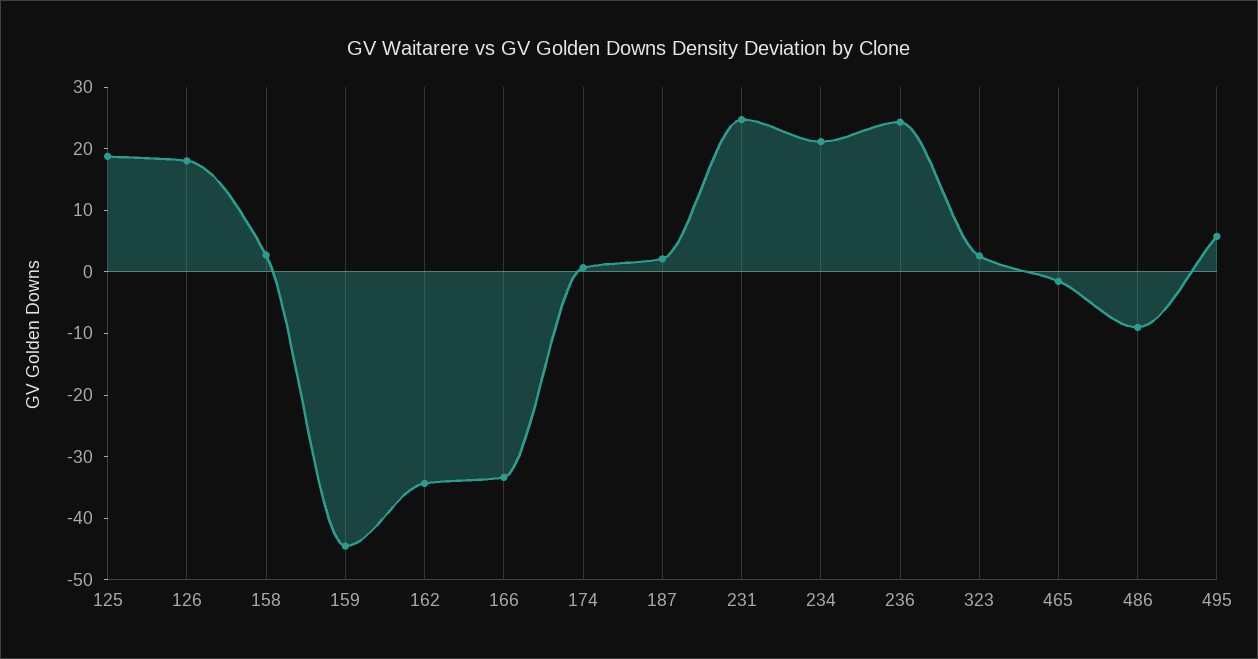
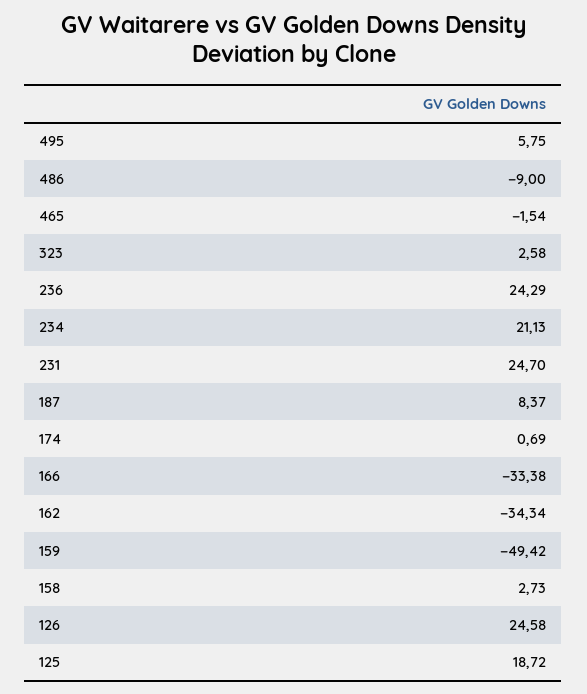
  {
    "125": 18.72,
-   "126": 18,
+   "126": 24.58,
    "158": 2.73,
-   "159": -44,
+   "159": -49.42,
    "162": -34.34,
    "166": -33.38,
    "174": 0.69,
-   "187": 2,
+   "187": 8.37,
    "231": 24.7,
    "234": 21.13,
    "236": 24.29,
    "323": 2.58,
    "465": -1.54,
    "486": -9,
    "495": 5.75
  }

